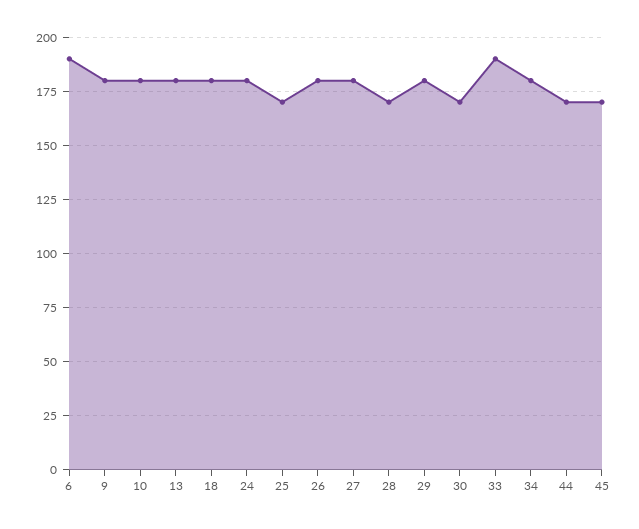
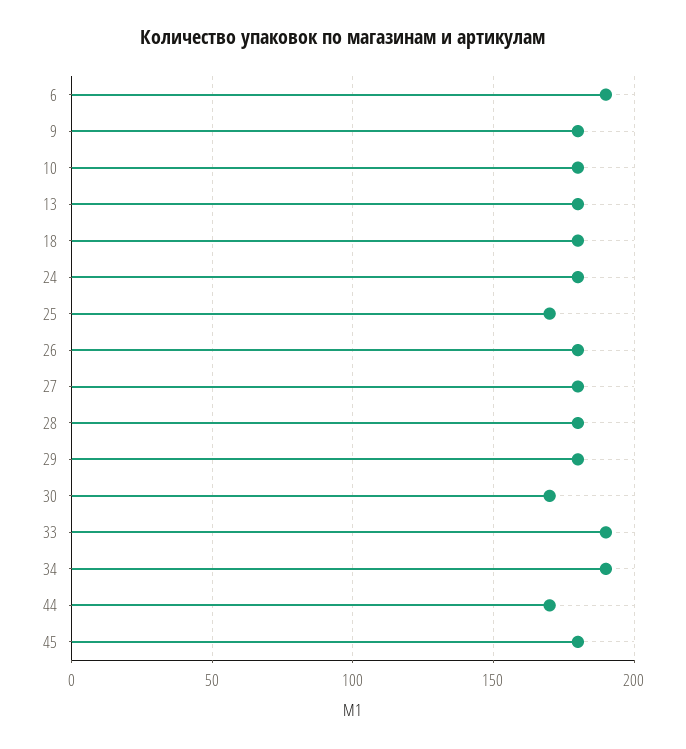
  {
    "6": 190,
    "9": 180,
    "10": 180,
    "13": 180,
    "18": 180,
    "24": 180,
    "25": 170,
    "26": 180,
    "27": 180,
-   "28": 170,
+   "28": 180,
    "29": 180,
    "30": 170,
    "33": 190,
-   "34": 180,
+   "34": 190,
    "44": 170,
-   "45": 170
+   "45": 180
  }

